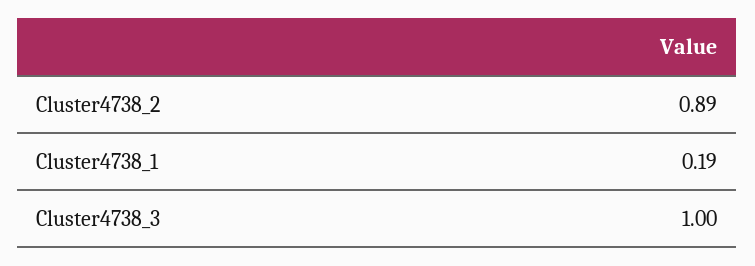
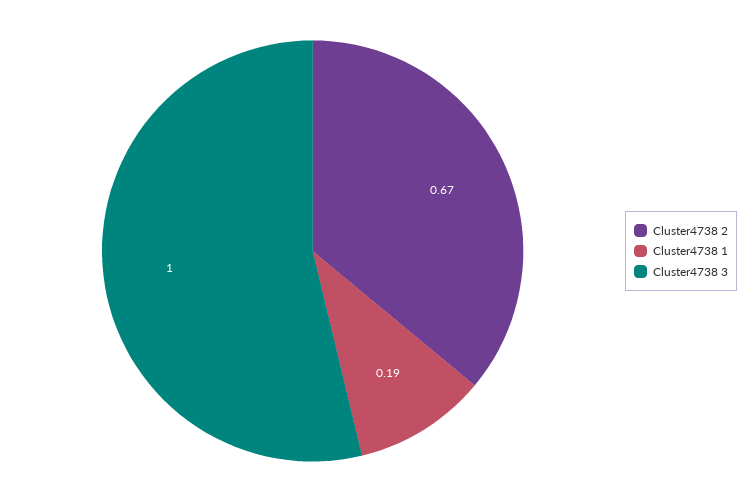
  {
-   "Cluster4738_2": 0.89,
+   "Cluster4738_2": 0.67,
    "Cluster4738_1": 0.19,
    "Cluster4738_3": 1
  }

